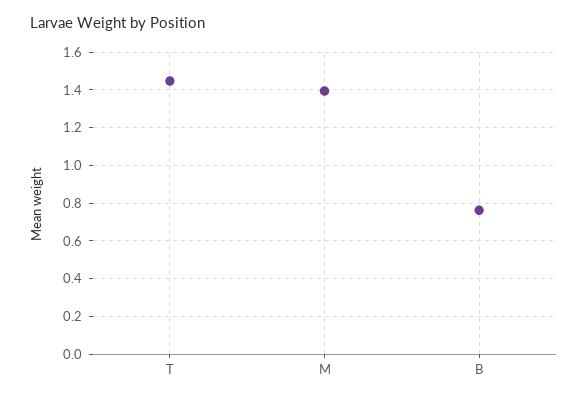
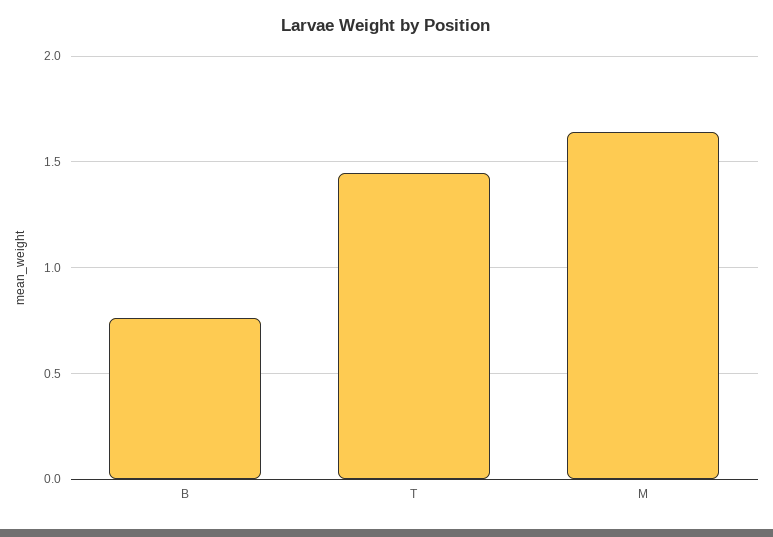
  {
    "T": 1.45,
-   "M": 1.4,
+   "M": 1.65,
    "B": 0.75
  }

